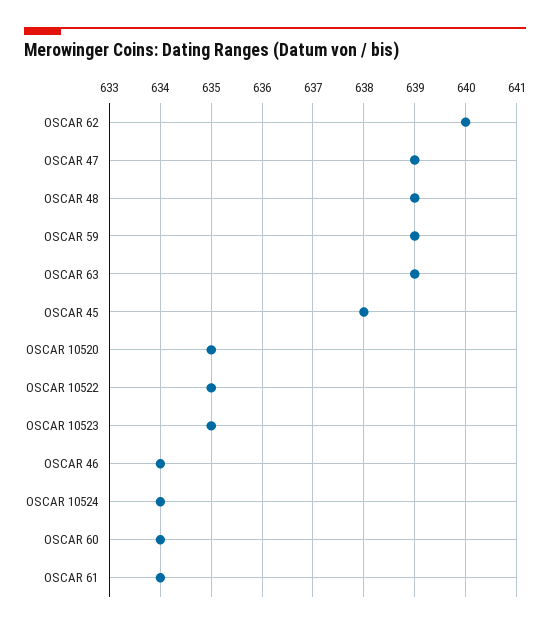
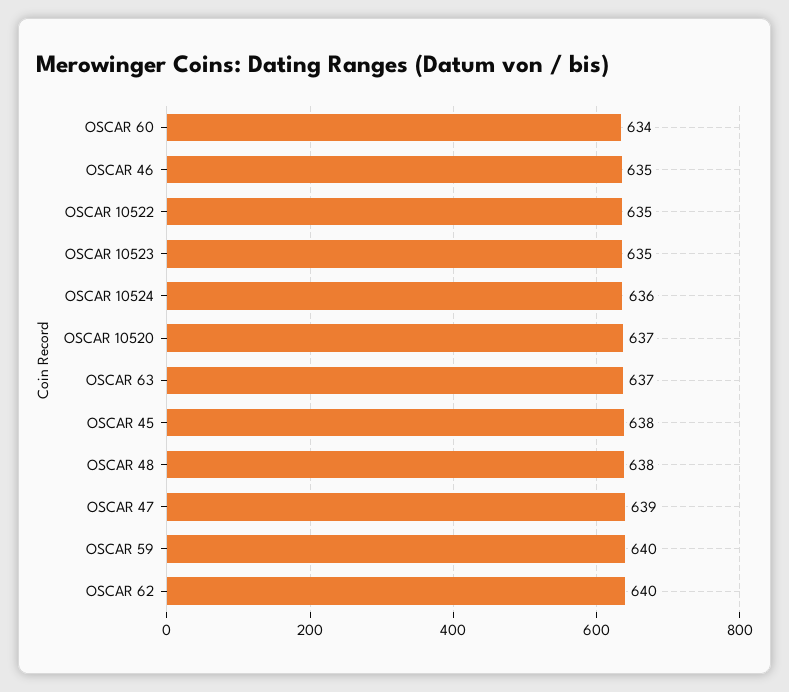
  {
    "OSCAR 62": 640,
    "OSCAR 47": 639,
-   "OSCAR 48": 639,
+   "OSCAR 48": 638,
-   "OSCAR 59": 639,
+   "OSCAR 59": 640,
-   "OSCAR 63": 639,
+   "OSCAR 63": 637,
    "OSCAR 45": 638,
-   "OSCAR 10520": 635,
+   "OSCAR 10520": 637,
    "OSCAR 10522": 635,
    "OSCAR 10523": 635,
-   "OSCAR 46": 634,
+   "OSCAR 46": 635,
-   "OSCAR 10524": 634,
+   "OSCAR 10524": 636,
-   "OSCAR 60": 634,
+   "OSCAR 60": 634
-   "OSCAR 61": 634
  }

